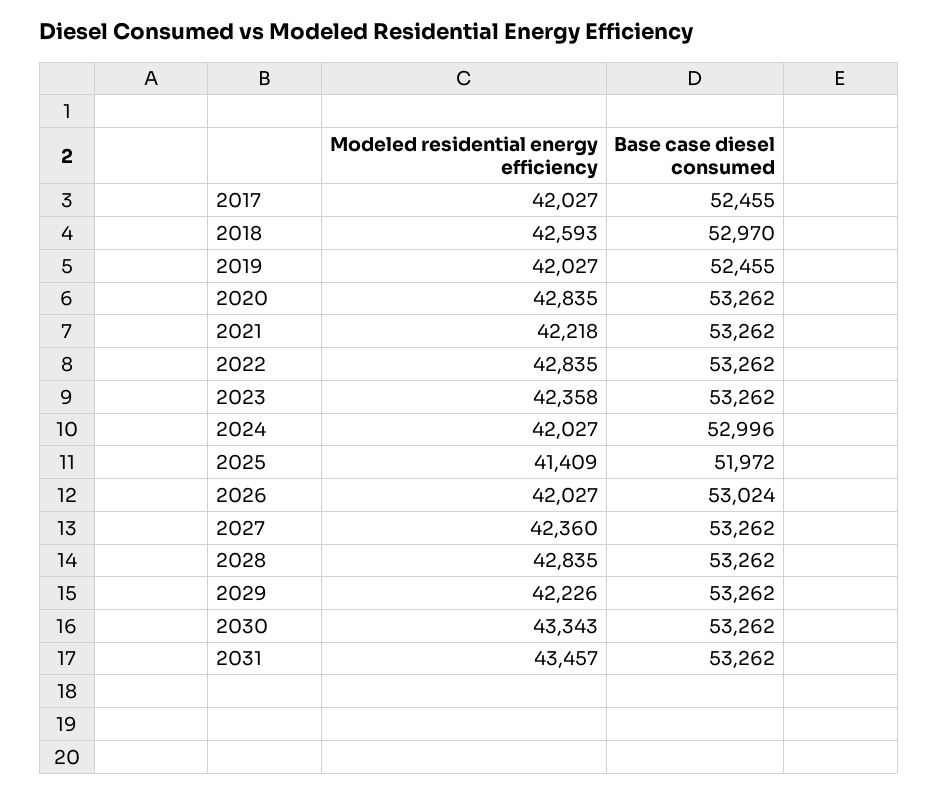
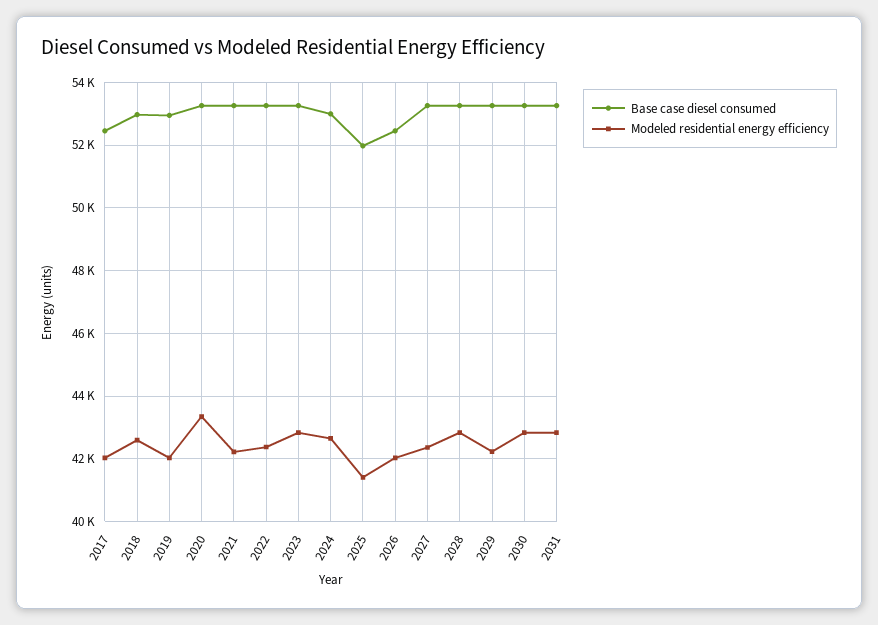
  {
    "Modeled residential energy efficiency": {
      "2017": 42027,
      "2018": 42593,
      "2019": 42027,
-     "2020": 42835,
+     "2020": 43400,
      "2021": 42218,
-     "2022": 42835,
+     "2022": 42400,
-     "2023": 42358,
+     "2023": 42800,
-     "2024": 42027,
+     "2024": 42600,
      "2025": 41409,
      "2026": 42027,
      "2027": 42360,
      "2028": 42835,
      "2029": 42226,
-     "2030": 43343,
+     "2030": 42800,
-     "2031": 43457
+     "2031": 42800
    },
    "Base case diesel consumed": {
      "2017": 52455,
      "2018": 52970,
-     "2019": 52455,
+     "2019": 53000,
      "2020": 53262,
      "2021": 53262,
      "2022": 53262,
      "2023": 53262,
      "2024": 52996,
      "2025": 51972,
-     "2026": 53024,
+     "2026": 52400,
      "2027": 53262,
      "2028": 53262,
      "2029": 53262,
      "2030": 53262,
      "2031": 53262
    }
  }

